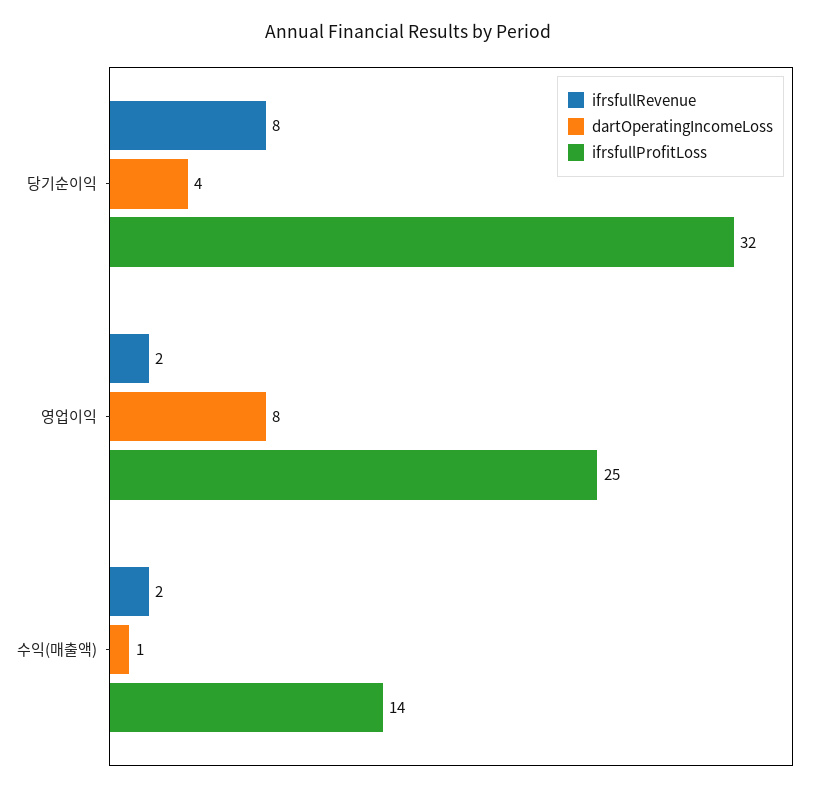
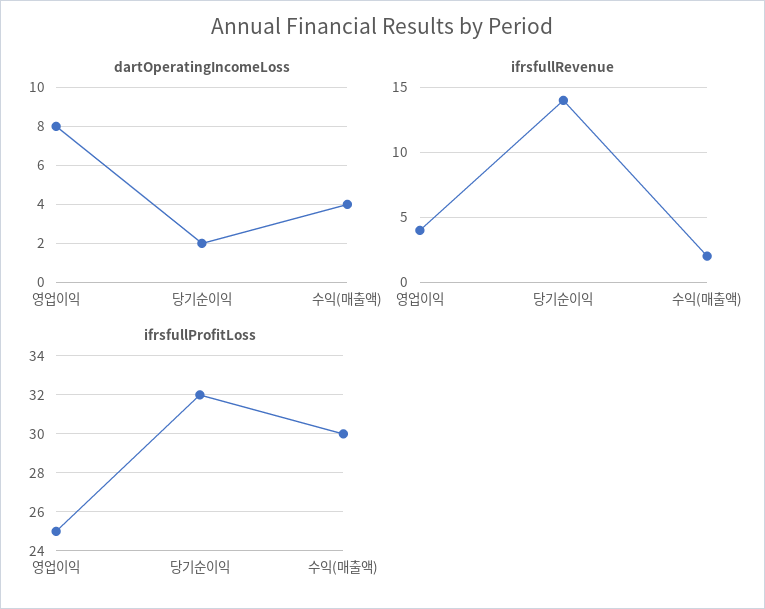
  {
    "ifrsfullRevenue": {
-     "당기순이익": 8,
+     "당기순이익": 14,
-     "영업이익": 2,
+     "영업이익": 4,
      "수익(매출액)": 2
    },
    "dartOperatingIncomeLoss": {
-     "당기순이익": 4,
+     "당기순이익": 2,
      "영업이익": 8,
-     "수익(매출액)": 1
+     "수익(매출액)": 4
    },
    "ifrsfullProfitLoss": {
      "당기순이익": 32,
      "영업이익": 25,
-     "수익(매출액)": 14
+     "수익(매출액)": 30
    }
  }

